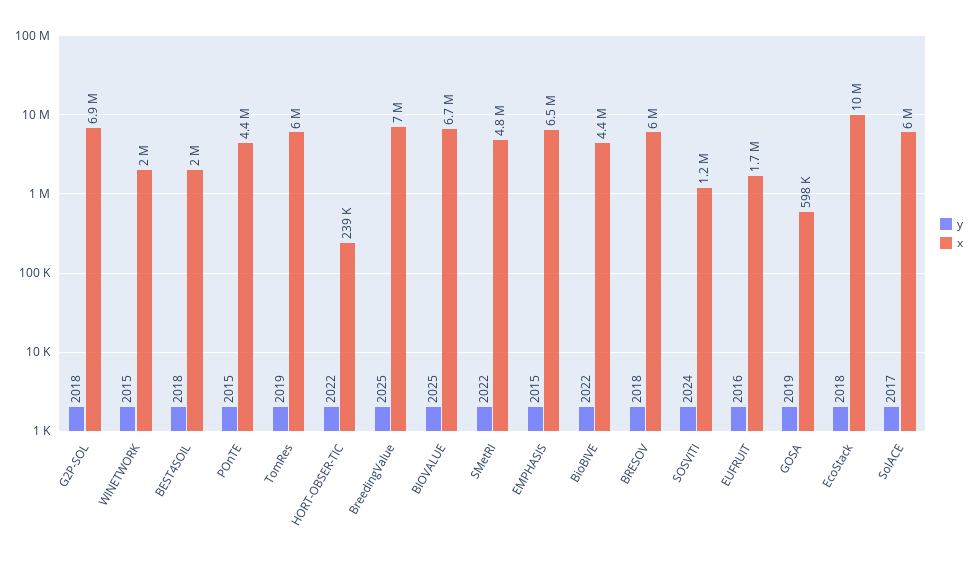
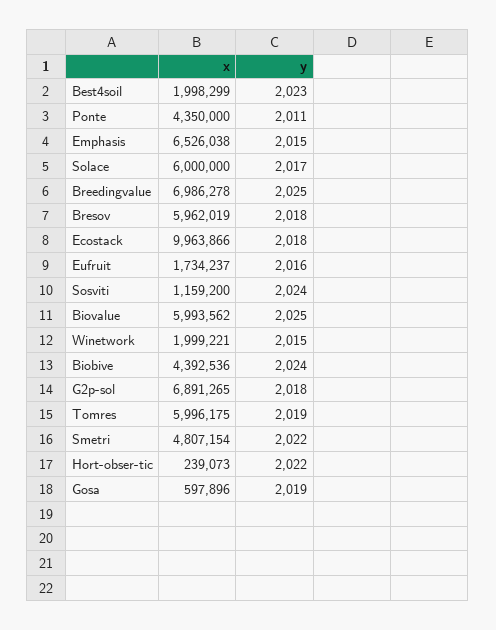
  {
    "y": {
      "G2P-SOL": 2018,
      "WINETWORK": 2015,
-     "BEST4SOIL": 2018,
+     "BEST4SOIL": 2023,
-     "POnTE": 2015,
+     "POnTE": 2011,
      "TomRes": 2019,
      "HORT-OBSER-TIC": 2022,
      "BreedingValue": 2025,
      "BIOVALUE": 2025,
      "SMetRI": 2022,
      "EMPHASIS": 2015,
-     "BioBIVE": 2022,
+     "BioBIVE": 2024,
      "BRESOV": 2018,
      "SOSVITI": 2024,
      "EUFRUIT": 2016,
      "GOSA": 2019,
      "EcoStack": 2018,
      "SolACE": 2017
    },
    "x": {
      "G2P-SOL": 6891265,
      "WINETWORK": 1999221,
      "BEST4SOIL": 1998299,
      "POnTE": 4350000,
      "TomRes": 5996175,
      "HORT-OBSER-TIC": 239073,
      "BreedingValue": 6986278,
-     "BIOVALUE": 6700000,
+     "BIOVALUE": 5993562,
      "SMetRI": 4807154,
      "EMPHASIS": 6526038,
      "BioBIVE": 4392536,
      "BRESOV": 5962019,
      "SOSVITI": 1159200,
      "EUFRUIT": 1734237,
      "GOSA": 597896,
      "EcoStack": 9963866,
      "SolACE": 6000000
    }
  }

